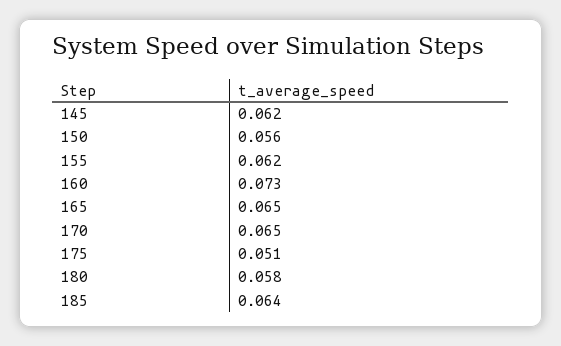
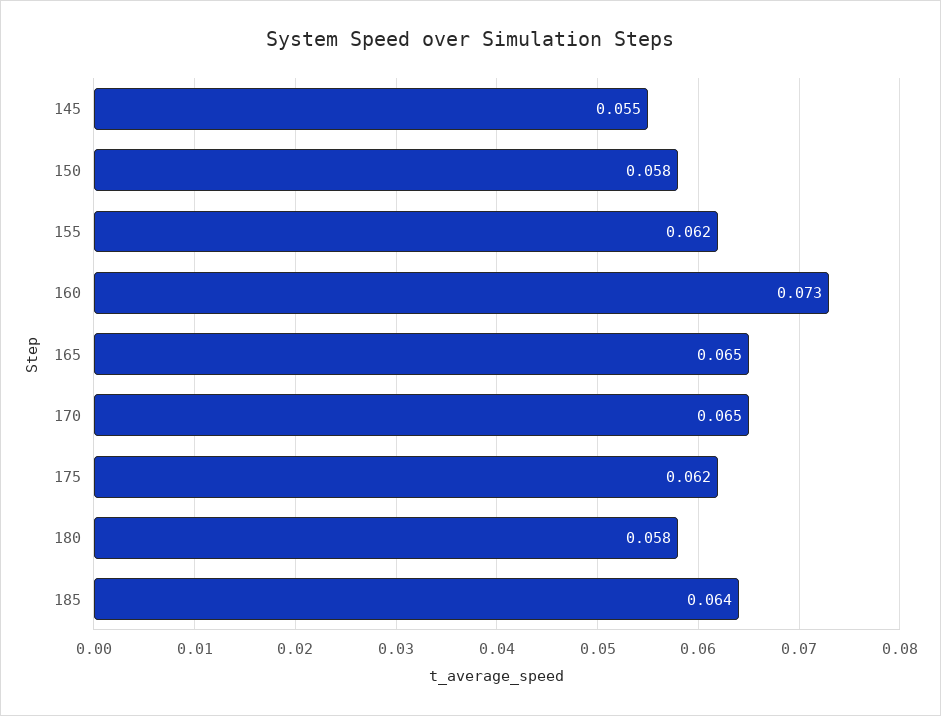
  {
-   "145": 0.062,
+   "145": 0.055,
-   "150": 0.056,
+   "150": 0.058,
    "155": 0.062,
    "160": 0.073,
    "165": 0.065,
    "170": 0.065,
-   "175": 0.051,
+   "175": 0.062,
    "180": 0.058,
    "185": 0.064
  }

